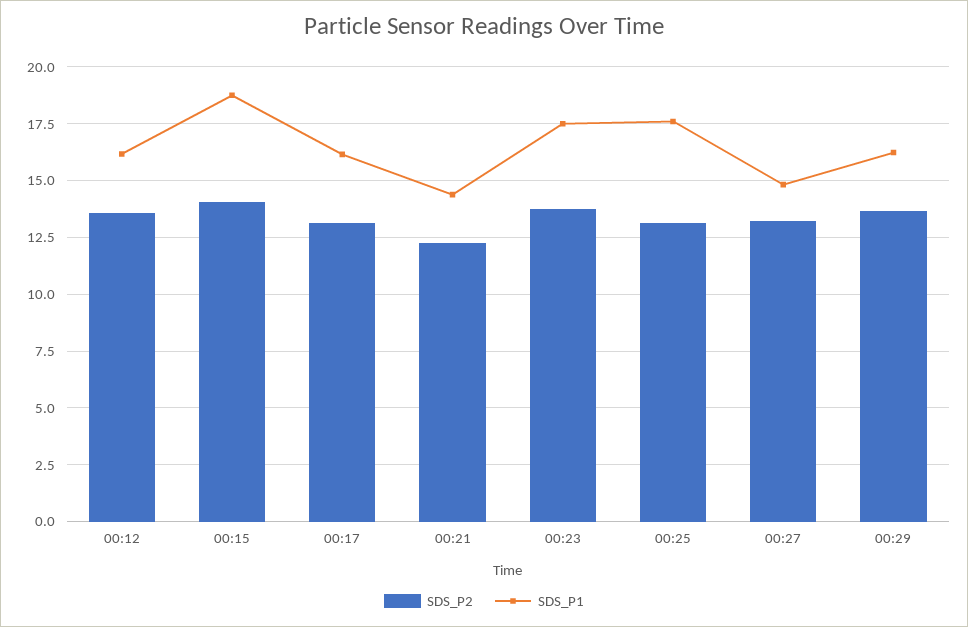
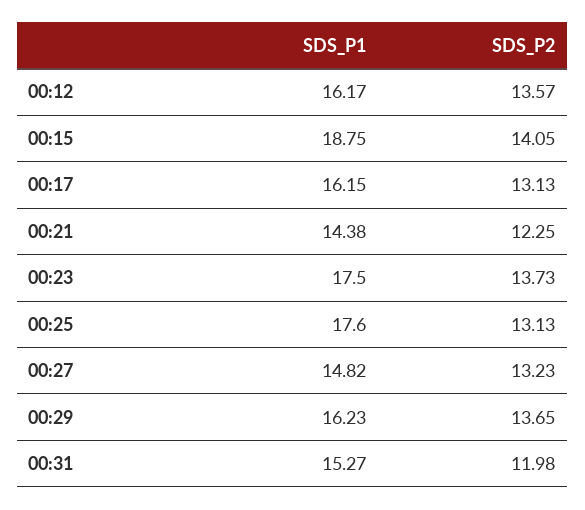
  {
    "SDS_P2": {
      "00:12": 13.57,
      "00:15": 14.05,
      "00:17": 13.13,
      "00:21": 12.25,
      "00:23": 13.73,
      "00:25": 13.13,
      "00:27": 13.23,
-     "00:29": 13.65
+     "00:29": 13.65,
+     "00:31": 11.98
    },
    "SDS_P1": {
      "00:12": 16.17,
      "00:15": 18.75,
      "00:17": 16.15,
      "00:21": 14.38,
      "00:23": 17.5,
      "00:25": 17.6,
      "00:27": 14.82,
-     "00:29": 16.23
+     "00:29": 16.23,
+     "00:31": 15.27
    }
  }

